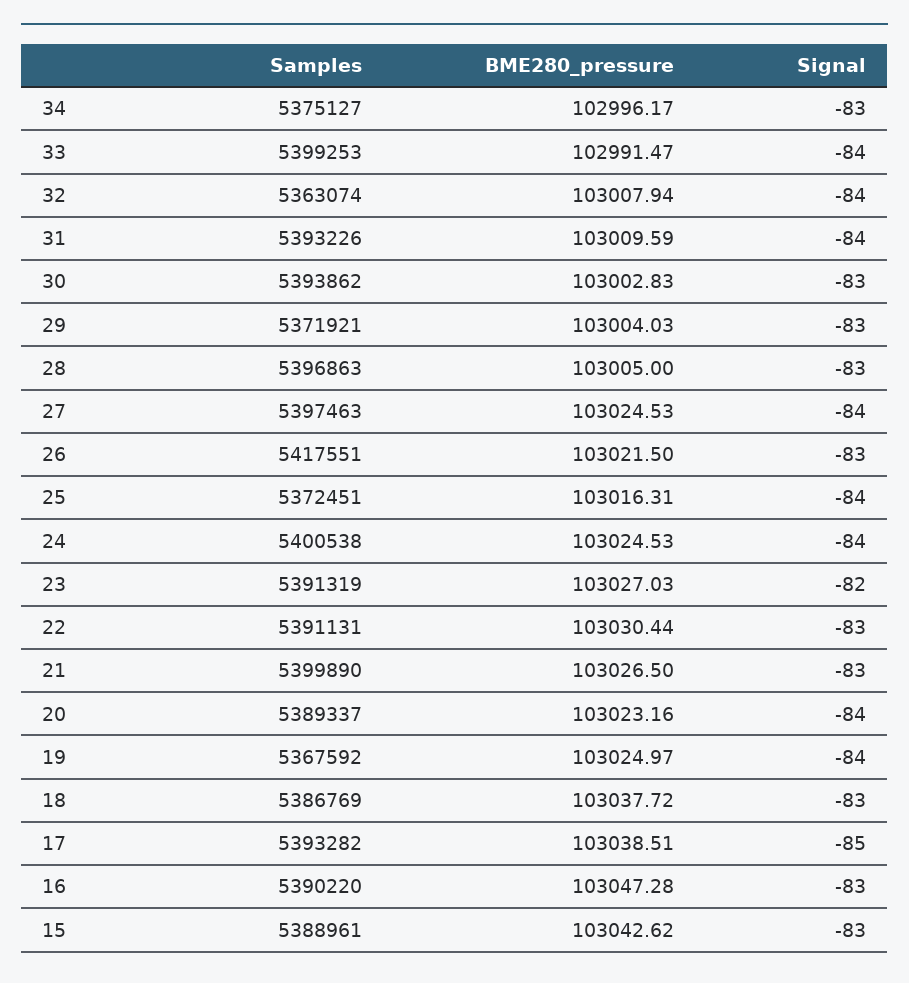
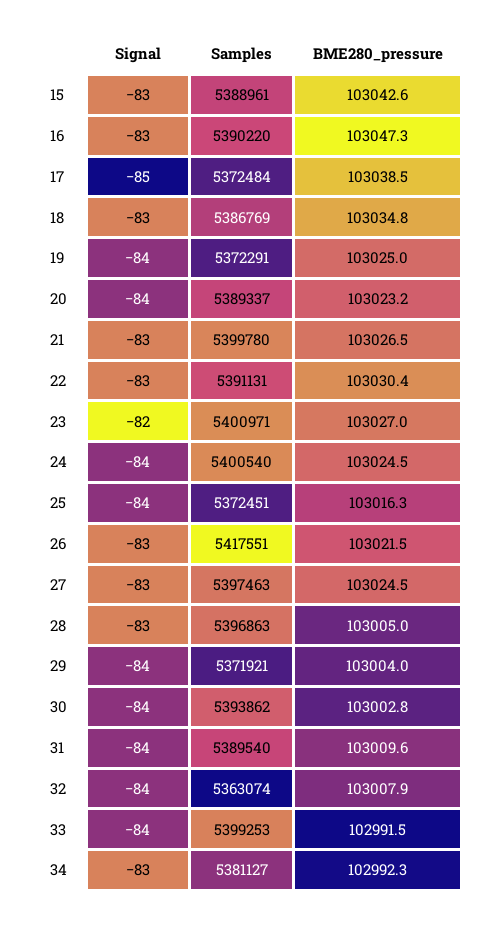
  {
    "Samples": {
-     "34": 5375127,
+     "34": 5381127,
      "33": 5399253,
      "32": 5363074,
-     "31": 5393226,
+     "31": 5389540,
      "30": 5393862,
      "29": 5371921,
      "28": 5396863,
      "27": 5397463,
      "26": 5417551,
      "25": 5372451,
-     "24": 5400538,
+     "24": 5400540,
-     "23": 5391319,
+     "23": 5400971,
      "22": 5391131,
-     "21": 5399890,
+     "21": 5399780,
      "20": 5389337,
-     "19": 5367592,
+     "19": 5372291,
      "18": 5386769,
-     "17": 5393282,
+     "17": 5372484,
      "16": 5390220,
      "15": 5388961
    },
    "BME280_pressure": {
-     "34": 102996.17,
+     "34": 102992.3,
      "33": 102991.47,
      "32": 103007.94,
      "31": 103009.59,
      "30": 103002.83,
      "29": 103004.03,
      "28": 103005,
      "27": 103024.53,
      "26": 103021.5,
      "25": 103016.31,
      "24": 103024.53,
      "23": 103027.03,
      "22": 103030.44,
      "21": 103026.5,
      "20": 103023.16,
      "19": 103024.97,
-     "18": 103037.72,
+     "18": 103034.8,
      "17": 103038.51,
      "16": 103047.28,
      "15": 103042.62
    },
    "Signal": {
      "34": -83,
      "33": -84,
      "32": -84,
      "31": -84,
-     "30": -83,
+     "30": -84,
-     "29": -83,
+     "29": -84,
      "28": -83,
-     "27": -84,
+     "27": -83,
      "26": -83,
      "25": -84,
      "24": -84,
      "23": -82,
      "22": -83,
      "21": -83,
      "20": -84,
      "19": -84,
      "18": -83,
      "17": -85,
      "16": -83,
      "15": -83
    }
  }

